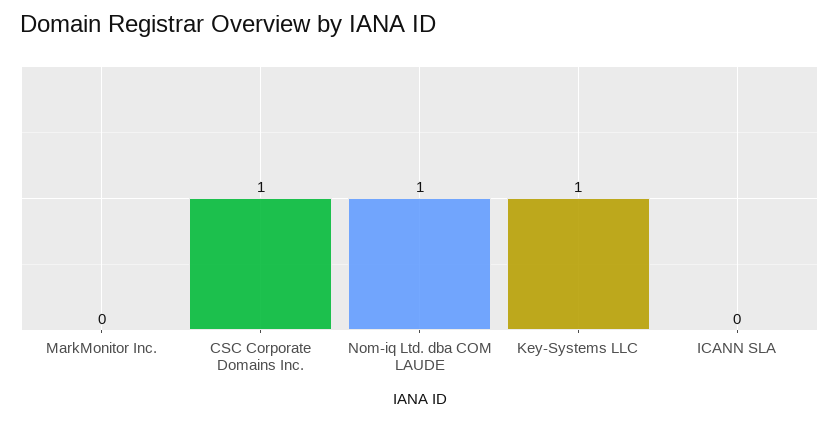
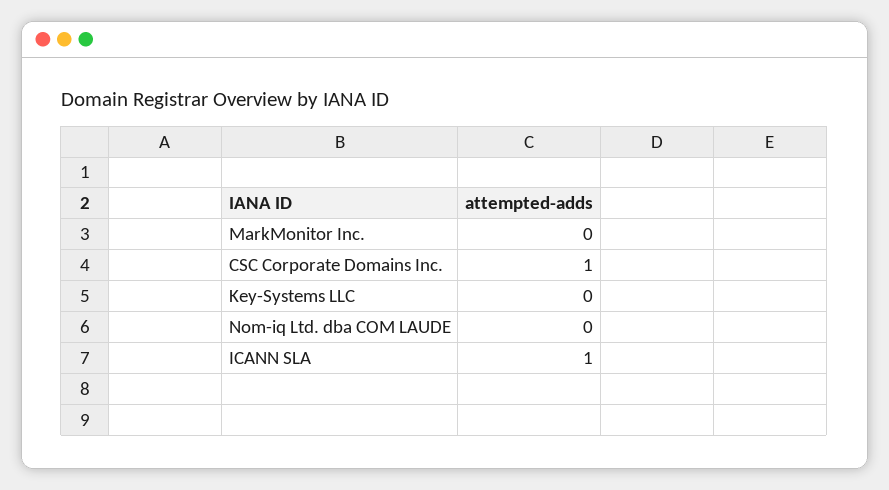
  {
    "MarkMonitor Inc.": 0,
    "CSC Corporate Domains Inc.": 1,
-   "Nom-iq Ltd. dba COM LAUDE": 1,
+   "Nom-iq Ltd. dba COM LAUDE": 0,
-   "Key-Systems LLC": 1,
+   "Key-Systems LLC": 0,
-   "ICANN SLA": 0
+   "ICANN SLA": 1
  }

